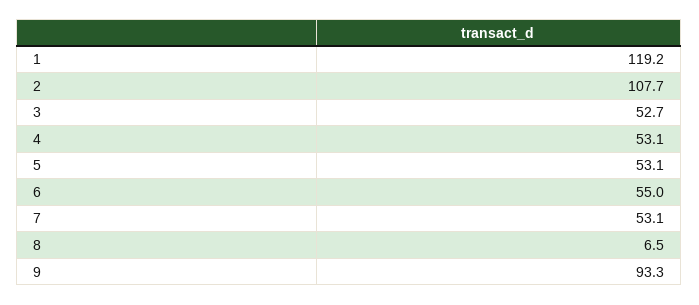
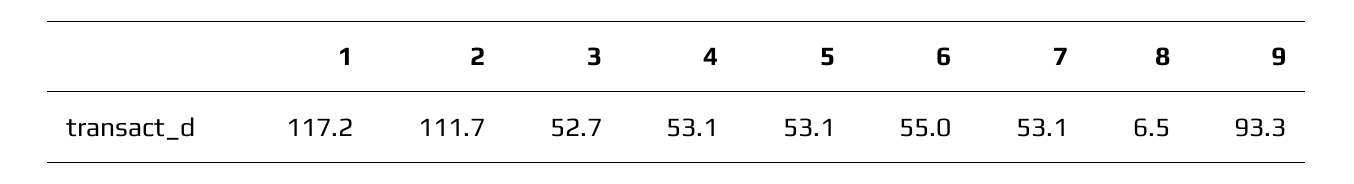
  {
-   "1": 119.2,
+   "1": 117.2,
-   "2": 107.7,
+   "2": 111.7,
    "3": 52.7,
    "4": 53.1,
    "5": 53.1,
    "6": 55,
    "7": 53.1,
    "8": 6.5,
    "9": 93.3
  }

